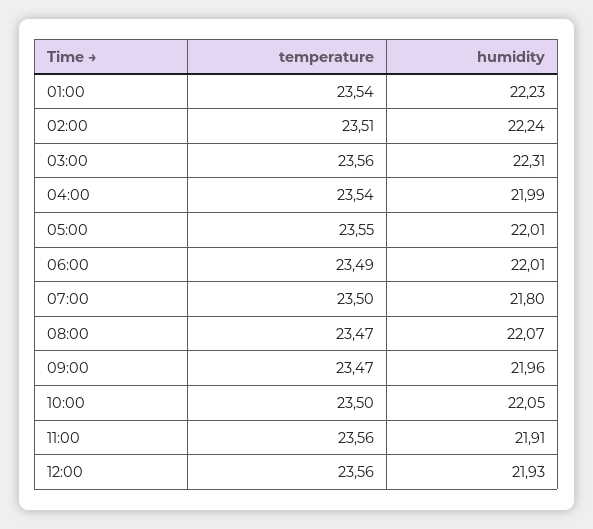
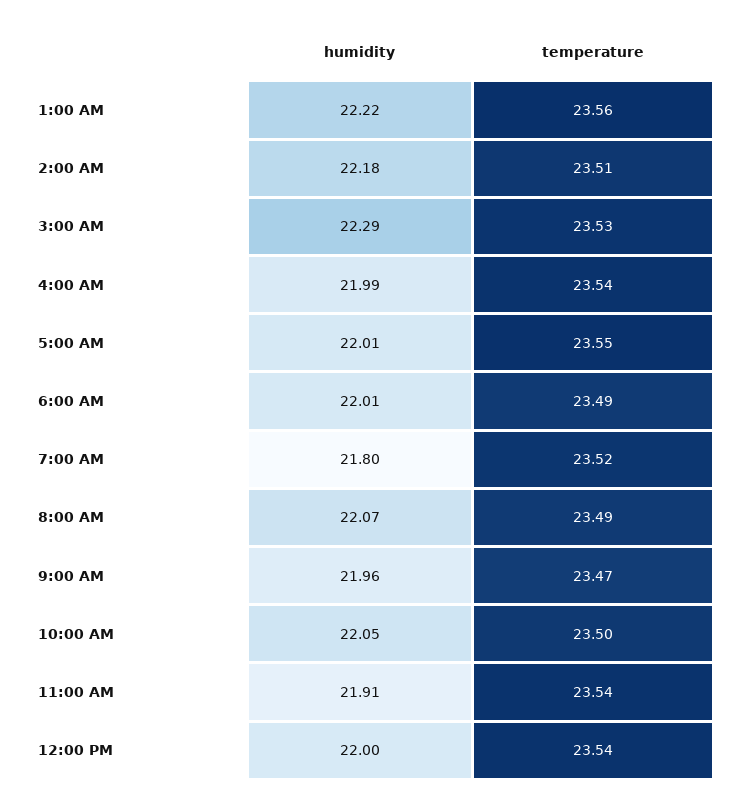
  {
    "temperature": {
-     "01:00": 23.54,
+     "01:00": 23.56,
      "02:00": 23.51,
-     "03:00": 23.56,
+     "03:00": 23.53,
      "04:00": 23.54,
      "05:00": 23.55,
      "06:00": 23.49,
-     "07:00": 23.5,
+     "07:00": 23.52,
-     "08:00": 23.47,
+     "08:00": 23.49,
      "09:00": 23.47,
      "10:00": 23.5,
-     "11:00": 23.56,
+     "11:00": 23.54,
-     "12:00": 23.56
+     "12:00": 23.54
    },
    "humidity": {
-     "01:00": 22.23,
+     "01:00": 22.22,
-     "02:00": 22.24,
+     "02:00": 22.18,
-     "03:00": 22.31,
+     "03:00": 22.29,
      "04:00": 21.99,
      "05:00": 22.01,
      "06:00": 22.01,
      "07:00": 21.8,
      "08:00": 22.07,
      "09:00": 21.96,
      "10:00": 22.05,
      "11:00": 21.91,
-     "12:00": 21.93
+     "12:00": 22
    }
  }

